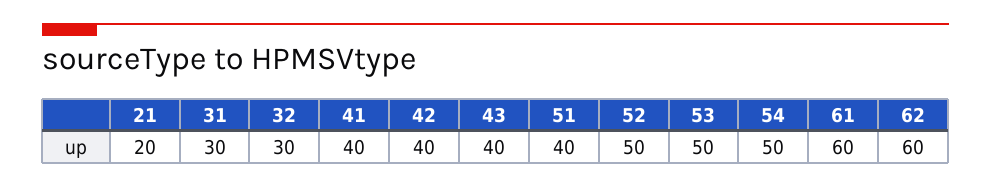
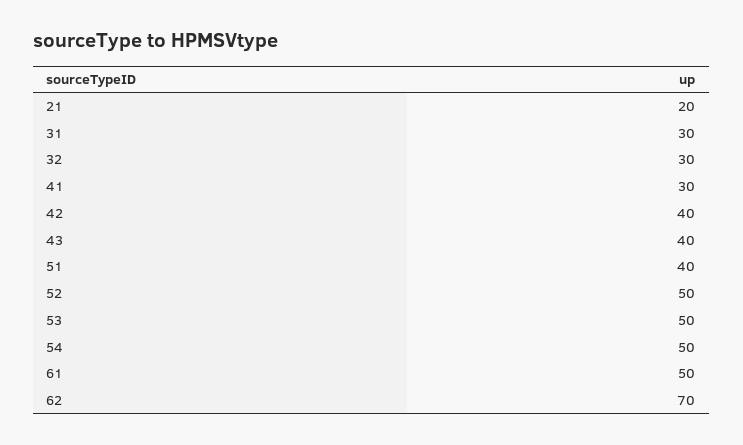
  {
    "21": 20,
    "31": 30,
    "32": 30,
-   "41": 40,
+   "41": 30,
    "42": 40,
    "43": 40,
    "51": 40,
    "52": 50,
    "53": 50,
    "54": 50,
-   "61": 60,
+   "61": 50,
-   "62": 60
+   "62": 70
  }

